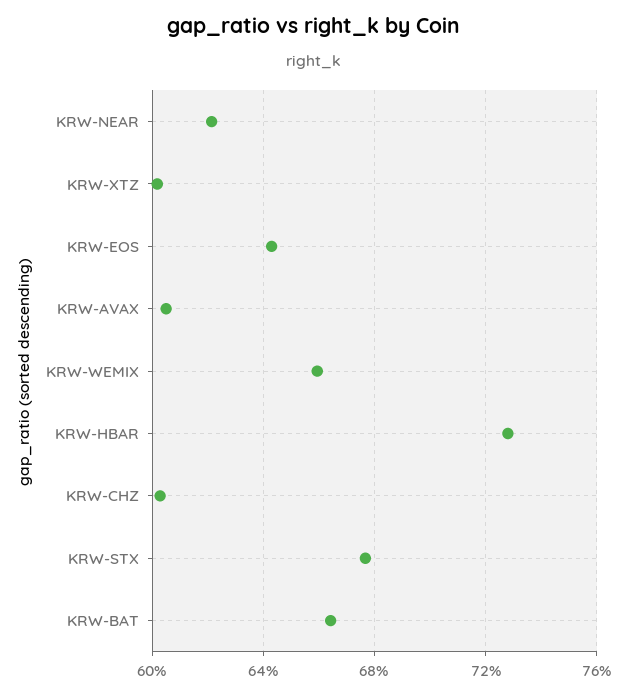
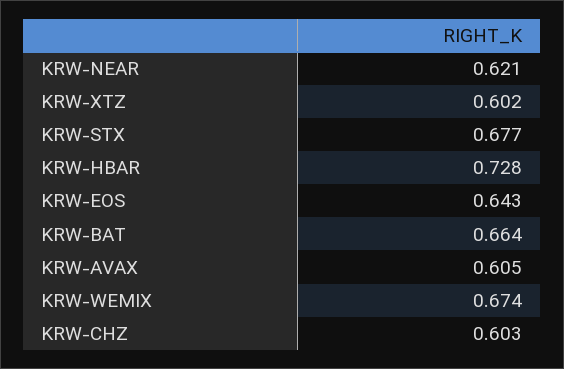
  {
    "KRW-NEAR": 0.621,
    "KRW-XTZ": 0.602,
    "KRW-EOS": 0.643,
    "KRW-AVAX": 0.605,
-   "KRW-WEMIX": 0.66,
+   "KRW-WEMIX": 0.674,
    "KRW-HBAR": 0.728,
    "KRW-CHZ": 0.603,
    "KRW-STX": 0.677,
    "KRW-BAT": 0.664
  }

